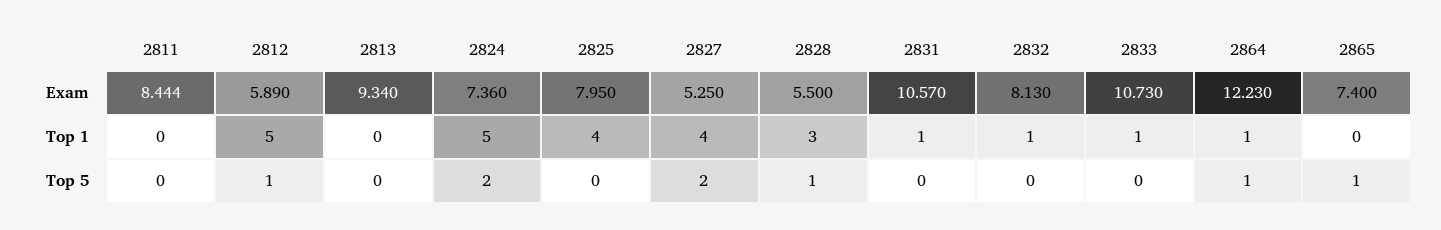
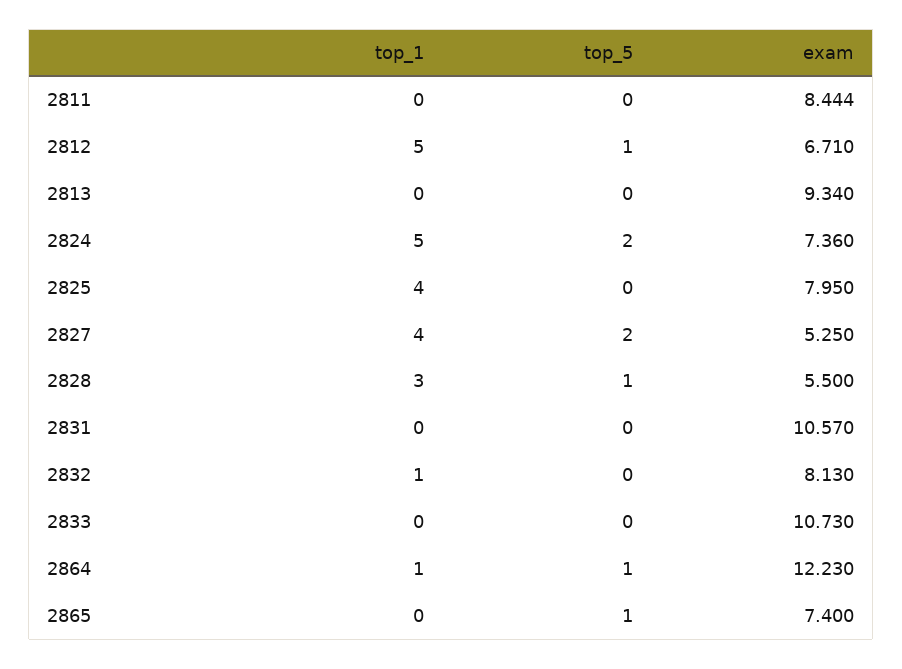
  {
    "2811": {
      "Exam": 8.444,
      "Top 1": 0,
      "Top 5": 0
    },
    "2812": {
-     "Exam": 5.89,
+     "Exam": 6.71,
      "Top 1": 5,
      "Top 5": 1
    },
    "2813": {
      "Exam": 9.34,
      "Top 1": 0,
      "Top 5": 0
    },
    "2824": {
      "Exam": 7.36,
      "Top 1": 5,
      "Top 5": 2
    },
    "2825": {
      "Exam": 7.95,
      "Top 1": 4,
      "Top 5": 0
    },
    "2827": {
      "Exam": 5.25,
      "Top 1": 4,
      "Top 5": 2
    },
    "2828": {
      "Exam": 5.5,
      "Top 1": 3,
      "Top 5": 1
    },
    "2831": {
      "Exam": 10.57,
-     "Top 1": 1,
+     "Top 1": 0,
      "Top 5": 0
    },
    "2832": {
      "Exam": 8.13,
      "Top 1": 1,
      "Top 5": 0
    },
    "2833": {
      "Exam": 10.73,
-     "Top 1": 1,
+     "Top 1": 0,
      "Top 5": 0
    },
    "2864": {
      "Exam": 12.23,
      "Top 1": 1,
      "Top 5": 1
    },
    "2865": {
      "Exam": 7.4,
      "Top 1": 0,
      "Top 5": 1
    }
  }

